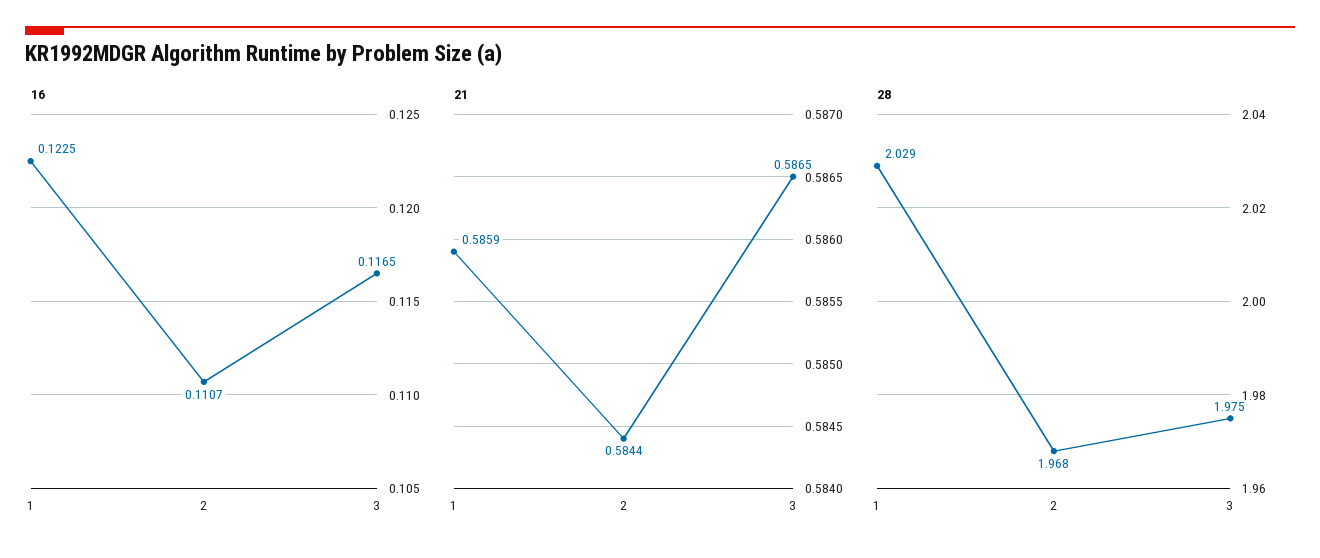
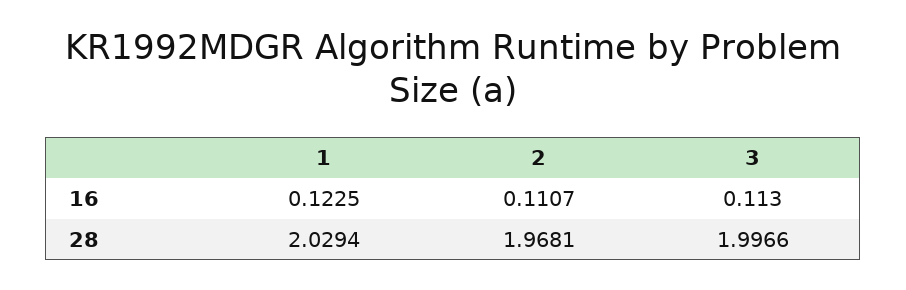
  {
    "16": {
      "1": 0.1225,
      "2": 0.1107,
-     "3": 0.1165
+     "3": 0.113
    },
-   "21": {
-     "1": 0.5859,
-     "2": 0.5844,
-     "3": 0.5865
-   },
    "28": {
      "1": 2.0294,
      "2": 1.9681,
-     "3": 1.975
+     "3": 1.9966
    }
  }

